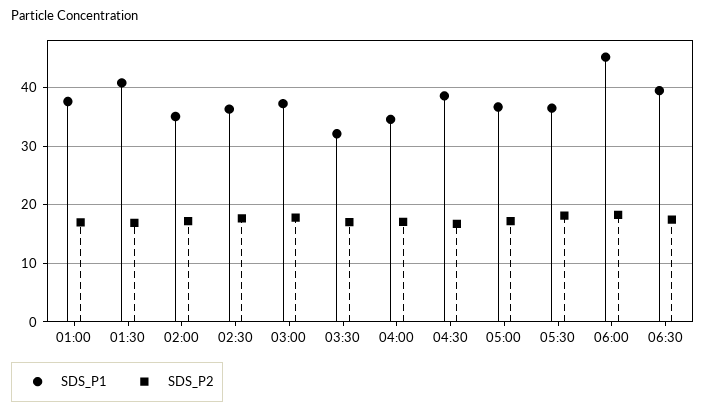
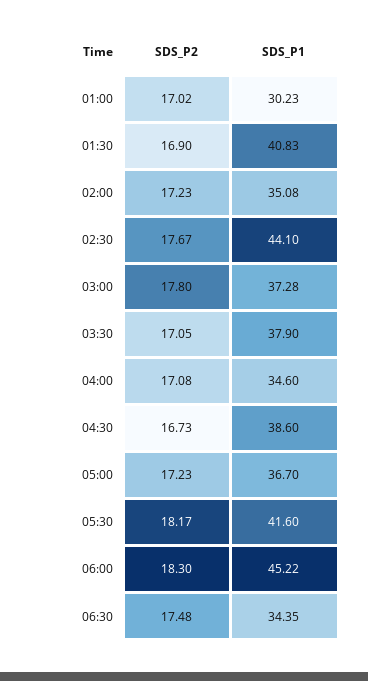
  {
    "SDS_P1": {
-     "01:00": 38,
+     "01:00": 30.23,
      "01:30": 40.83,
      "02:00": 35.08,
-     "02:30": 36,
+     "02:30": 44.1,
      "03:00": 37.28,
-     "03:30": 32,
+     "03:30": 37.9,
      "04:00": 34.6,
      "04:30": 38.6,
      "05:00": 36.7,
-     "05:30": 36,
+     "05:30": 41.6,
      "06:00": 45.22,
-     "06:30": 40
+     "06:30": 34.35
    },
    "SDS_P2": {
      "01:00": 17.02,
      "01:30": 16.9,
      "02:00": 17.23,
      "02:30": 17.67,
      "03:00": 17.8,
      "03:30": 17.05,
      "04:00": 17.08,
      "04:30": 16.73,
      "05:00": 17.23,
      "05:30": 18.17,
      "06:00": 18.3,
      "06:30": 17.48
    }
  }

